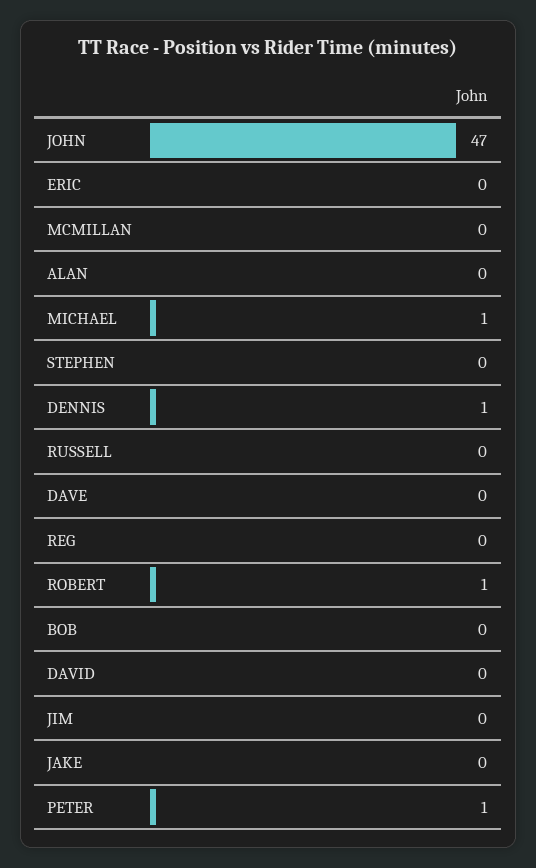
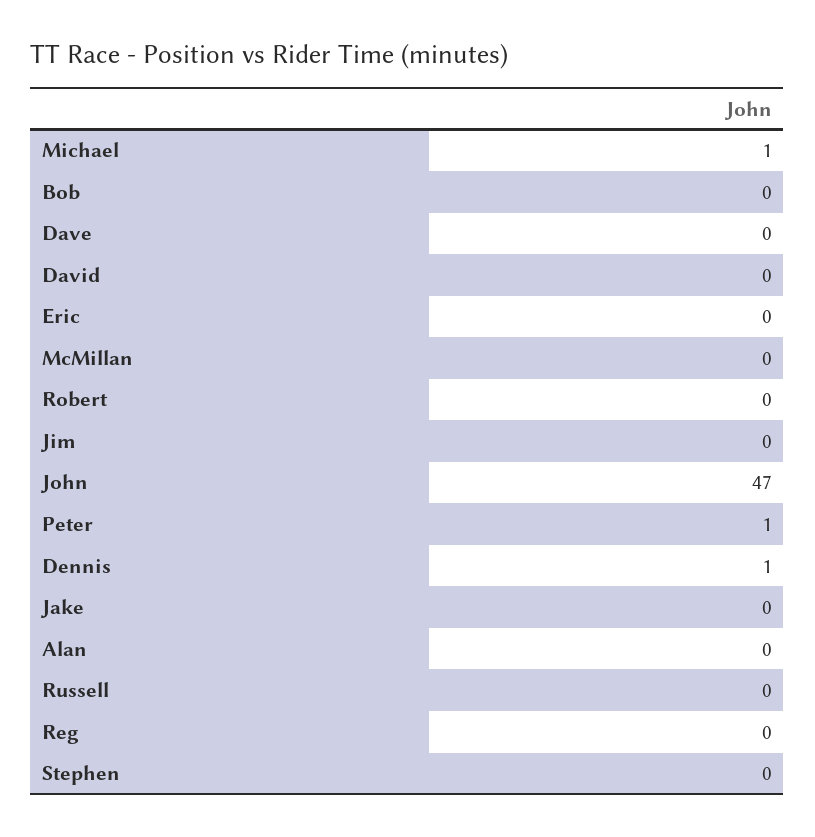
  {
    "JOHN": 47,
    "ERIC": 0,
    "MCMILLAN": 0,
    "ALAN": 0,
    "MICHAEL": 1,
    "STEPHEN": 0,
    "DENNIS": 1,
    "RUSSELL": 0,
    "DAVE": 0,
    "REG": 0,
-   "ROBERT": 1,
+   "ROBERT": 0,
    "BOB": 0,
    "DAVID": 0,
    "JIM": 0,
    "JAKE": 0,
    "PETER": 1
  }

